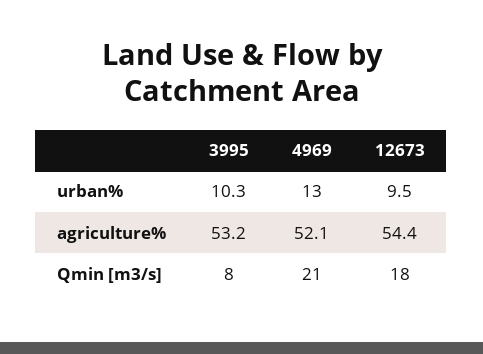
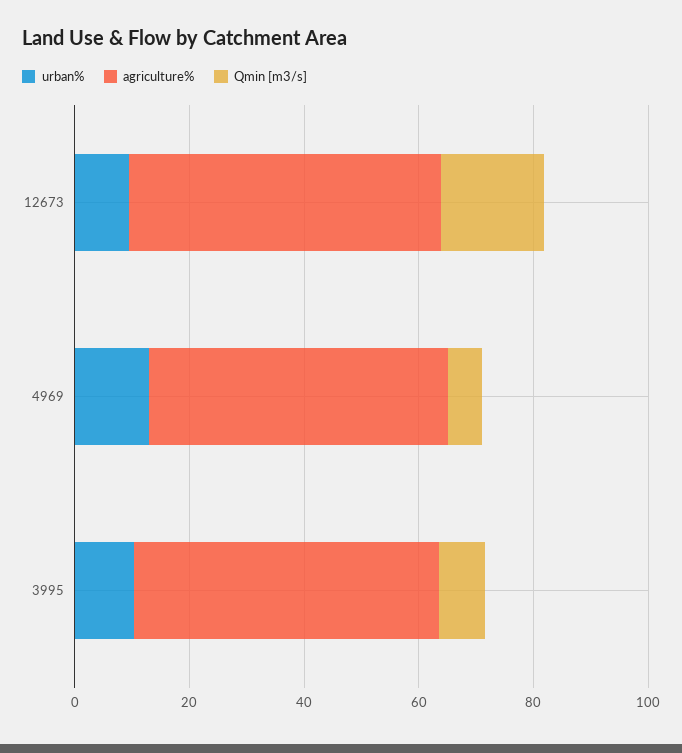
  {
    "urban%": {
      "3995": 10.3,
      "4969": 13,
      "12673": 9.5
    },
    "agriculture%": {
      "3995": 53.2,
      "4969": 52.1,
      "12673": 54.4
    },
    "Qmin [m3/s]": {
      "3995": 8,
-     "4969": 21,
+     "4969": 5,
      "12673": 18
    }
  }

